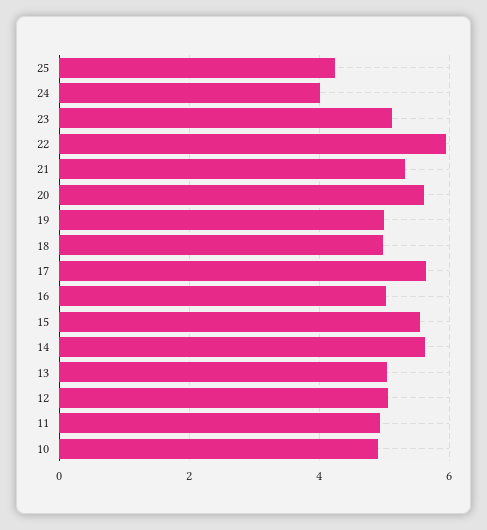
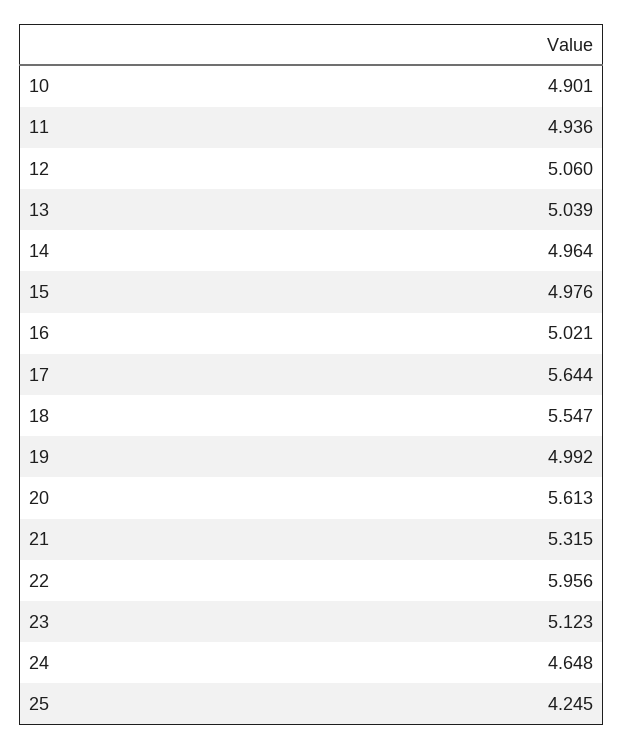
  {
    "25": 4.245,
-   "24": 4,
+   "24": 4.648,
    "23": 5.123,
    "22": 5.956,
    "21": 5.315,
    "20": 5.613,
    "19": 4.992,
-   "18": 5,
+   "18": 5.547,
    "17": 5.644,
    "16": 5.021,
-   "15": 5.6,
+   "15": 4.976,
-   "14": 5.6,
+   "14": 4.964,
    "13": 5.039,
    "12": 5.06,
    "11": 4.936,
    "10": 4.901
  }

